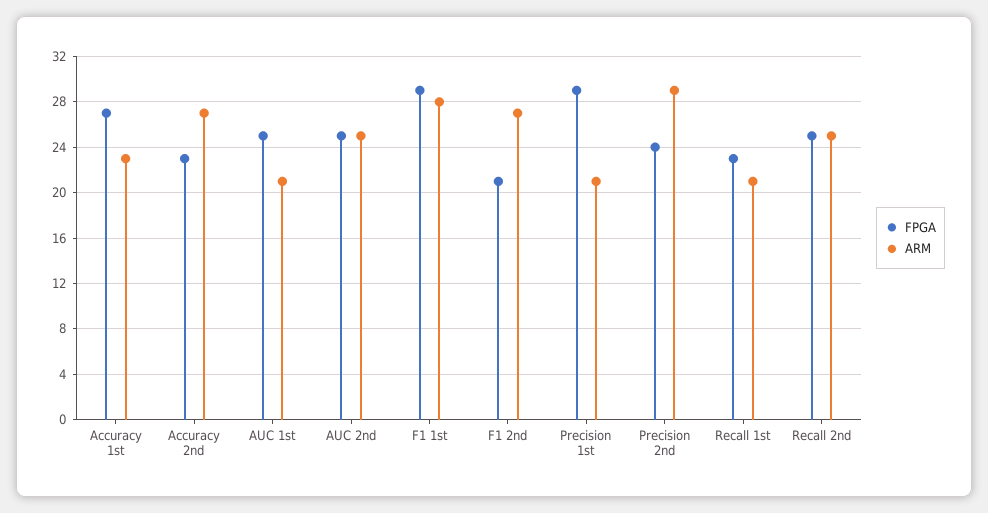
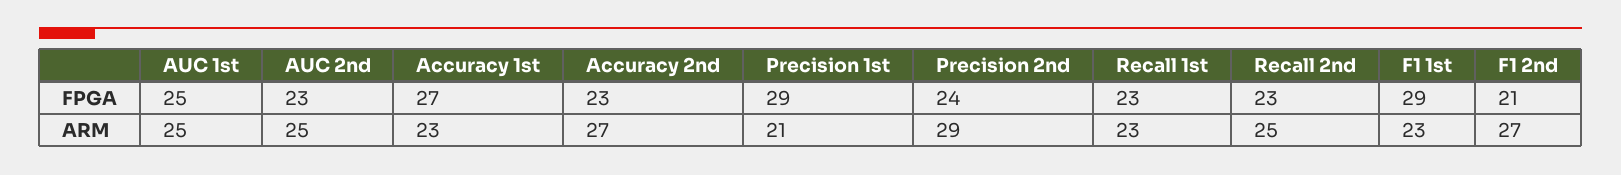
  {
    "FPGA": {
      "Accuracy 1st": 27,
      "Accuracy 2nd": 23,
      "AUC 1st": 25,
-     "AUC 2nd": 25,
+     "AUC 2nd": 23,
      "F1 1st": 29,
      "F1 2nd": 21,
      "Precision 1st": 29,
      "Precision 2nd": 24,
      "Recall 1st": 23,
-     "Recall 2nd": 25
+     "Recall 2nd": 23
    },
    "ARM": {
      "Accuracy 1st": 23,
      "Accuracy 2nd": 27,
-     "AUC 1st": 21,
+     "AUC 1st": 25,
      "AUC 2nd": 25,
-     "F1 1st": 28,
+     "F1 1st": 23,
      "F1 2nd": 27,
      "Precision 1st": 21,
      "Precision 2nd": 29,
-     "Recall 1st": 21,
+     "Recall 1st": 23,
      "Recall 2nd": 25
    }
  }

